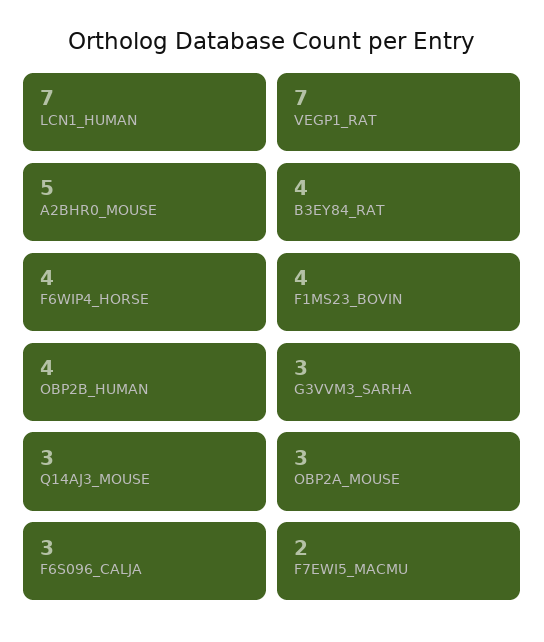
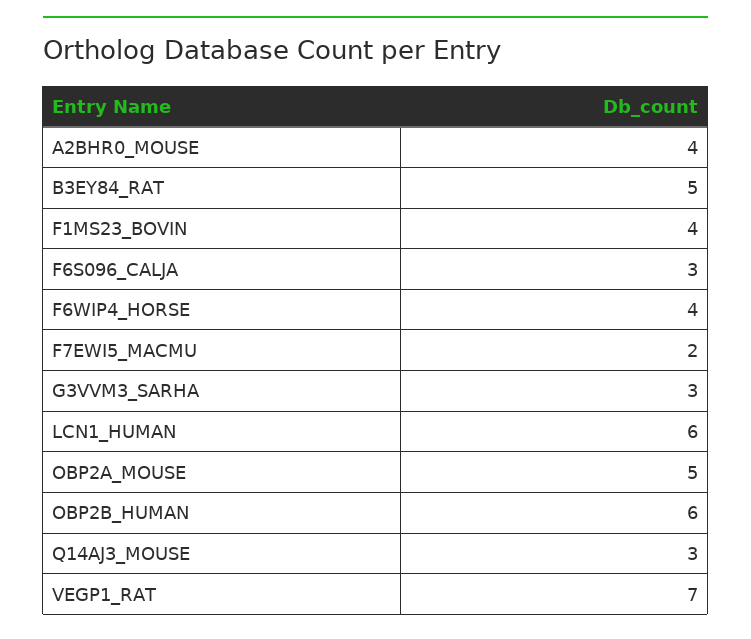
  {
-   "LCN1_HUMAN": 7,
+   "LCN1_HUMAN": 6,
    "VEGP1_RAT": 7,
-   "A2BHR0_MOUSE": 5,
+   "A2BHR0_MOUSE": 4,
-   "B3EY84_RAT": 4,
+   "B3EY84_RAT": 5,
    "F6WIP4_HORSE": 4,
    "F1MS23_BOVIN": 4,
-   "OBP2B_HUMAN": 4,
+   "OBP2B_HUMAN": 6,
    "G3VVM3_SARHA": 3,
    "Q14AJ3_MOUSE": 3,
-   "OBP2A_MOUSE": 3,
+   "OBP2A_MOUSE": 5,
    "F6S096_CALJA": 3,
    "F7EWI5_MACMU": 2
  }

